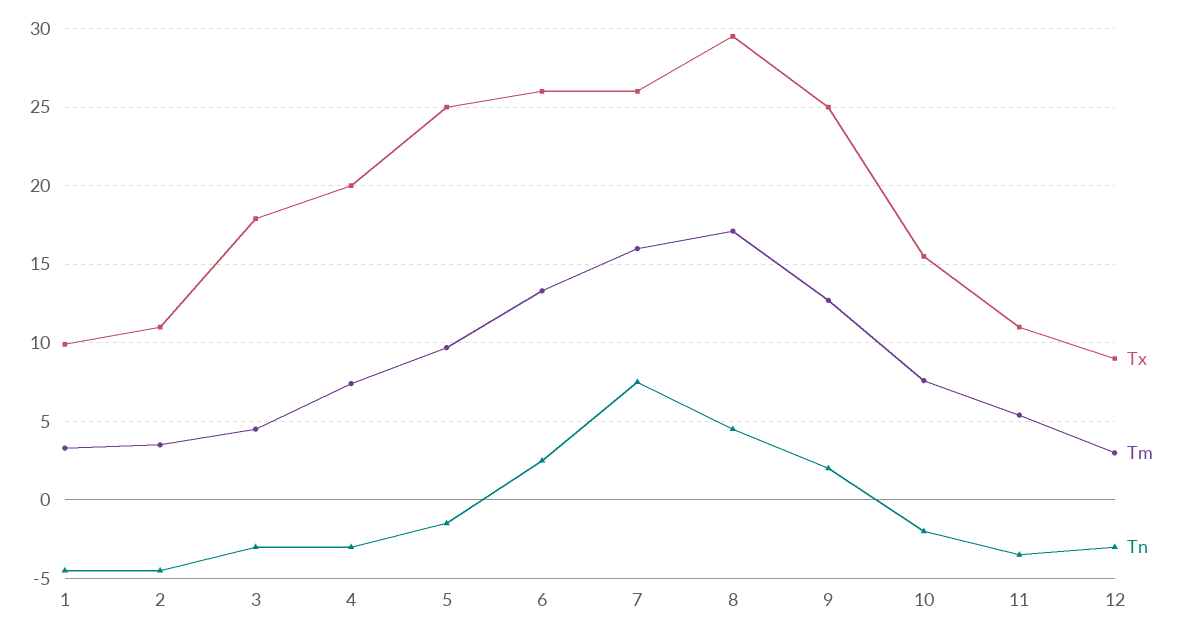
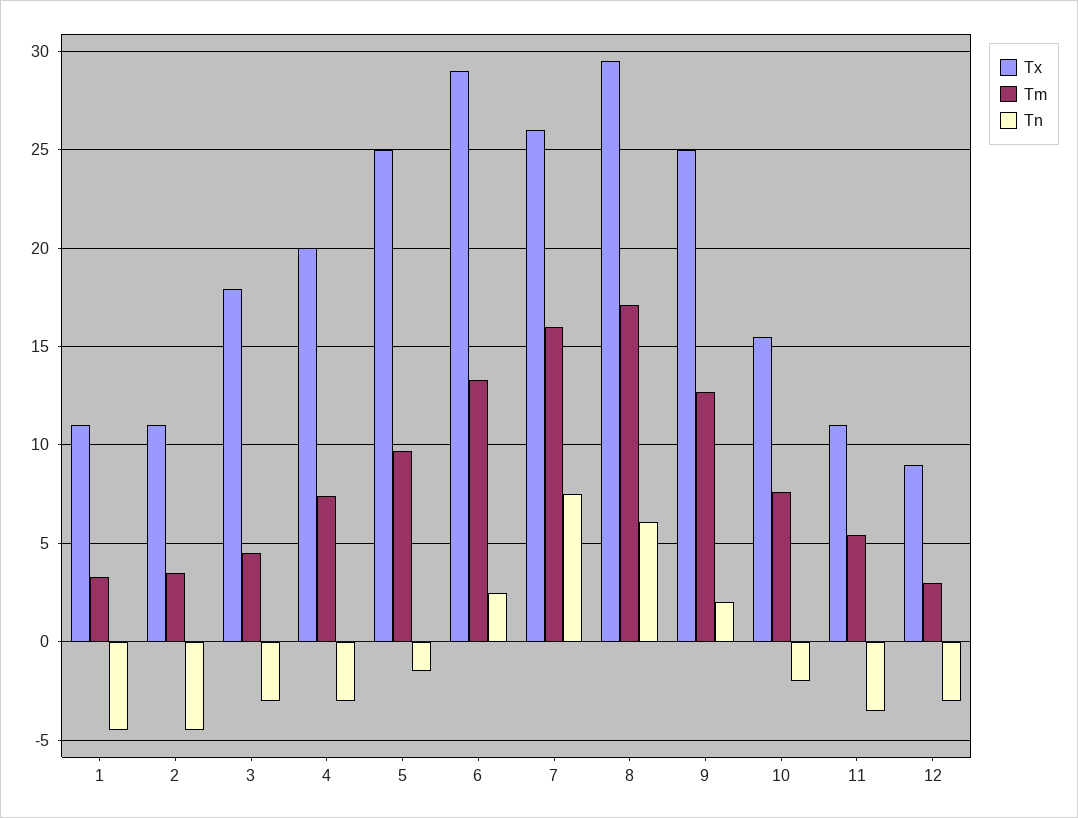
  {
    "Tx": {
-     "1": 10,
+     "1": 11,
      "2": 11,
      "3": 18,
      "4": 20,
      "5": 25,
-     "6": 26,
+     "6": 29,
      "7": 26,
      "8": 29.5,
      "9": 25,
      "10": 15.5,
      "11": 11,
      "12": 9
    },
    "Tm": {
      "1": 3.5,
      "2": 3.5,
      "3": 4.5,
      "4": 7.5,
      "5": 9.5,
      "6": 13.5,
      "7": 16,
      "8": 17,
      "9": 12.5,
      "10": 7.5,
      "11": 5.5,
      "12": 3
    },
    "Tn": {
      "1": -4.5,
      "2": -4.5,
      "3": -3,
      "4": -3,
      "5": -1.5,
      "6": 2.5,
      "7": 7.5,
-     "8": 4.5,
+     "8": 6,
      "9": 2,
      "10": -2,
      "11": -3.5,
      "12": -3
    }
  }

